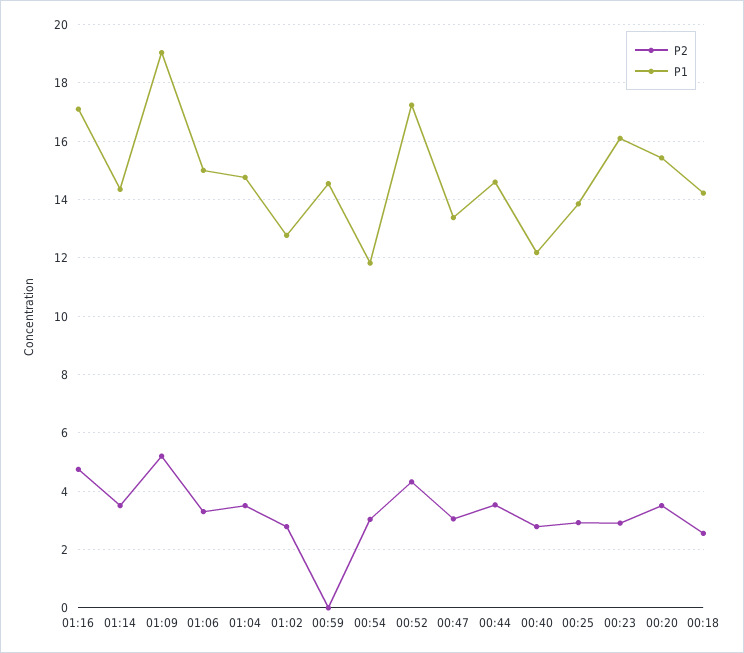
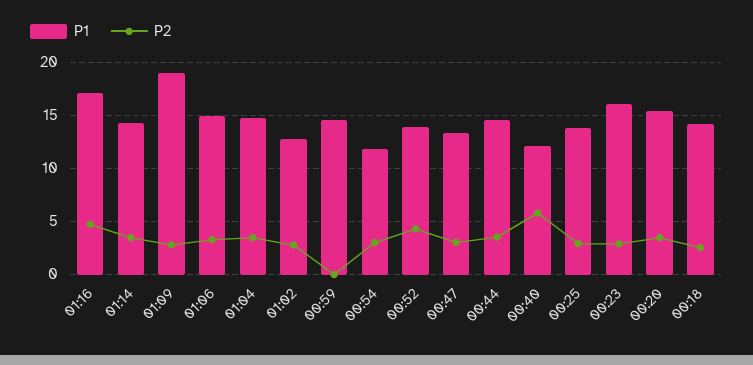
  {
    "P2": {
      "01:16": 4.75,
      "01:14": 3.5,
-     "01:09": 5.25,
+     "01:09": 3,
      "01:06": 3.25,
      "01:04": 3.5,
      "01:02": 2.75,
      "00:59": 0,
      "00:54": 3,
      "00:52": 4.25,
      "00:47": 3,
      "00:44": 3.5,
-     "00:40": 2.75,
+     "00:40": 6,
      "00:25": 3,
      "00:23": 3,
      "00:20": 3.5,
      "00:18": 2.5
    },
    "P1": {
      "01:16": 17,
      "01:14": 14.25,
      "01:09": 19,
      "01:06": 15,
      "01:04": 14.75,
      "01:02": 12.75,
      "00:59": 14.5,
      "00:54": 11.75,
-     "00:52": 17.25,
+     "00:52": 14,
      "00:47": 13.5,
      "00:44": 14.5,
      "00:40": 12.25,
      "00:25": 13.75,
      "00:23": 16,
      "00:20": 15.5,
      "00:18": 14.25
    }
  }

